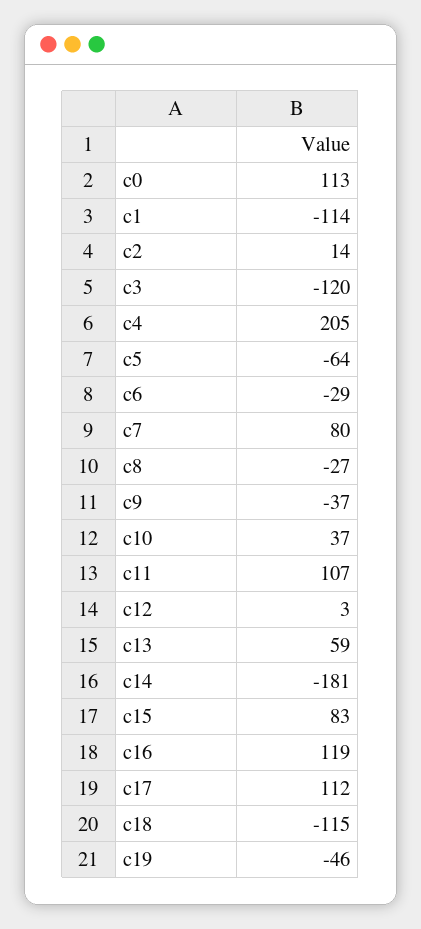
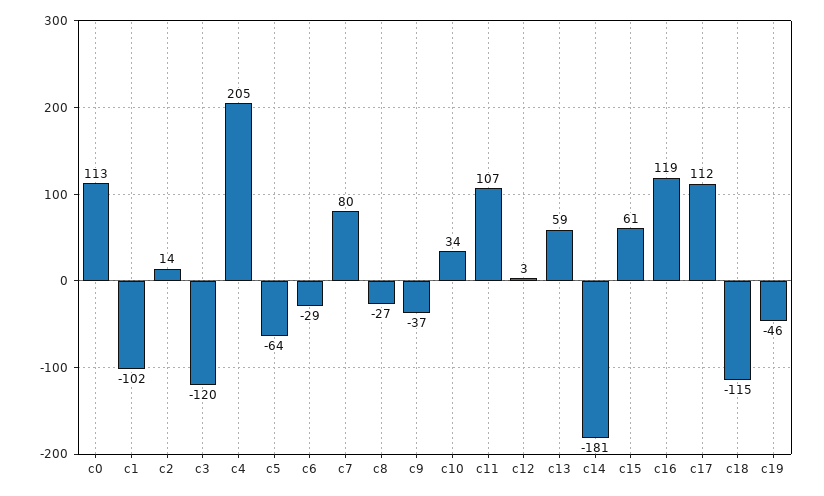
  {
    "c0": 113,
-   "c1": -114,
+   "c1": -102,
    "c2": 14,
    "c3": -120,
    "c4": 205,
    "c5": -64,
    "c6": -29,
    "c7": 80,
    "c8": -27,
    "c9": -37,
-   "c10": 37,
+   "c10": 34,
    "c11": 107,
    "c12": 3,
    "c13": 59,
    "c14": -181,
-   "c15": 83,
+   "c15": 61,
    "c16": 119,
    "c17": 112,
    "c18": -115,
    "c19": -46
  }

